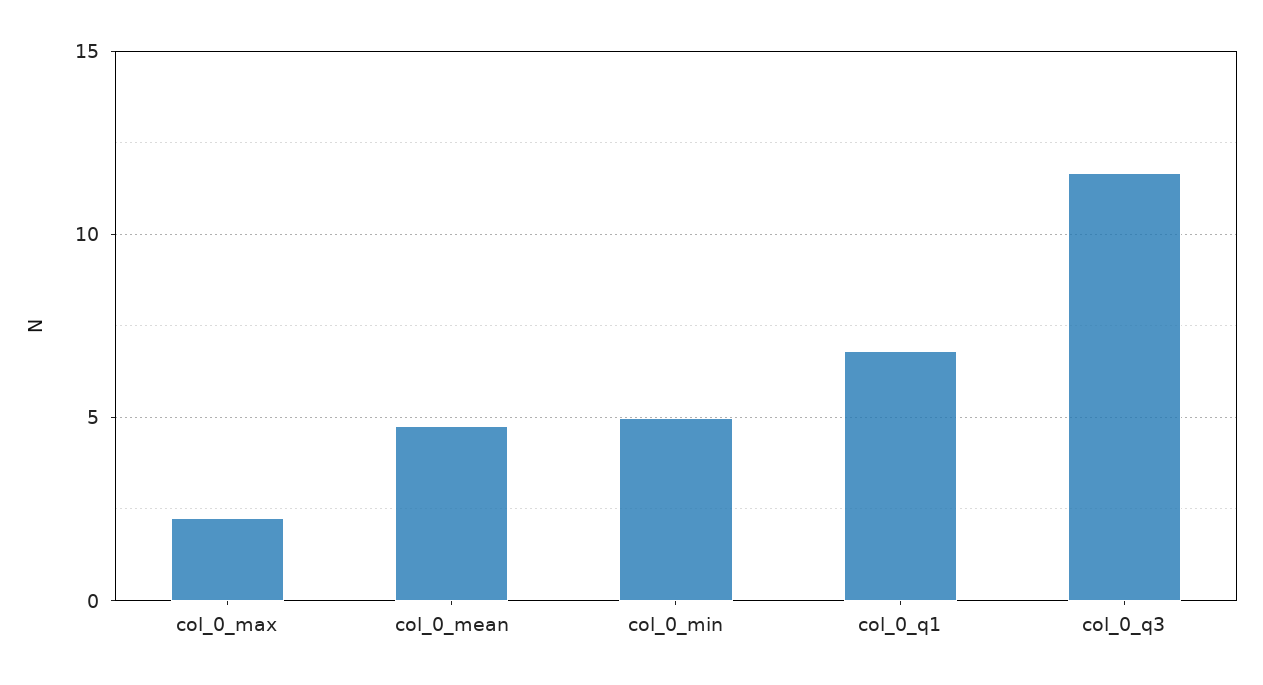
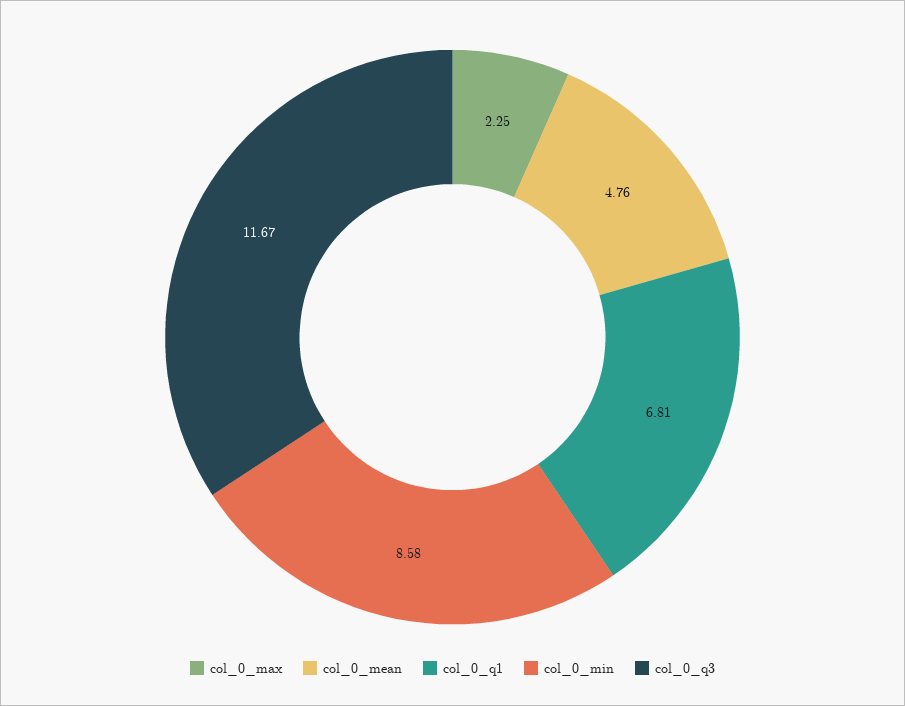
  {
    "col_0_max": 2.25,
    "col_0_mean": 4.76,
-   "col_0_min": 5,
+   "col_0_min": 8.58,
    "col_0_q1": 6.81,
    "col_0_q3": 11.67
  }

